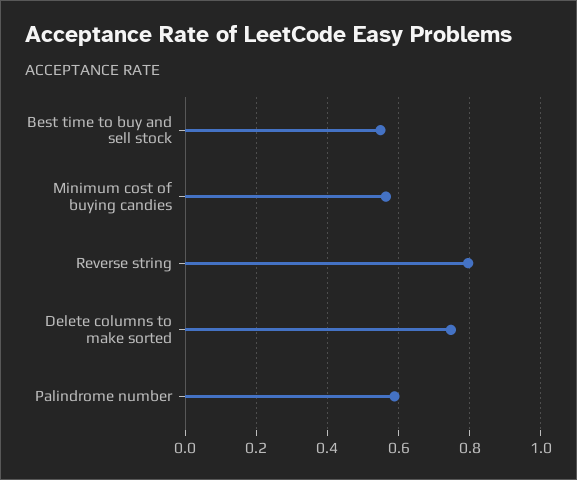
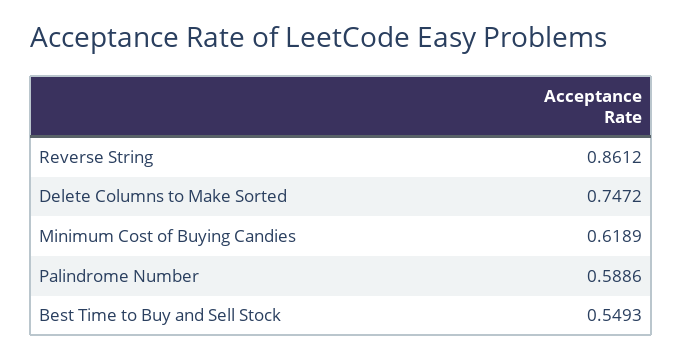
  {
    "Best time to buy and sell stock": 0.5493,
-   "Minimum cost of buying candies": 0.56,
+   "Minimum cost of buying candies": 0.6189,
-   "Reverse string": 0.8,
+   "Reverse string": 0.8612,
    "Delete columns to make sorted": 0.7472,
    "Palindrome number": 0.5886
  }

